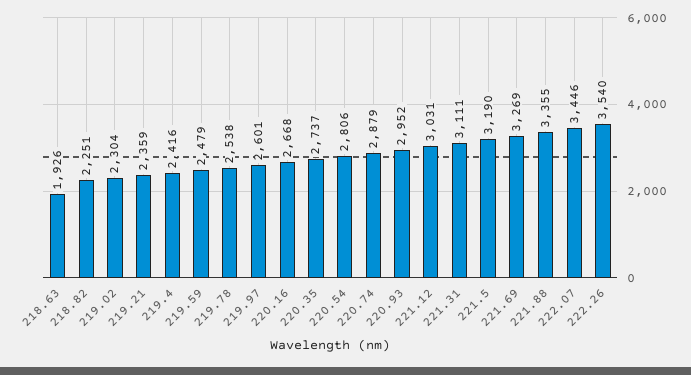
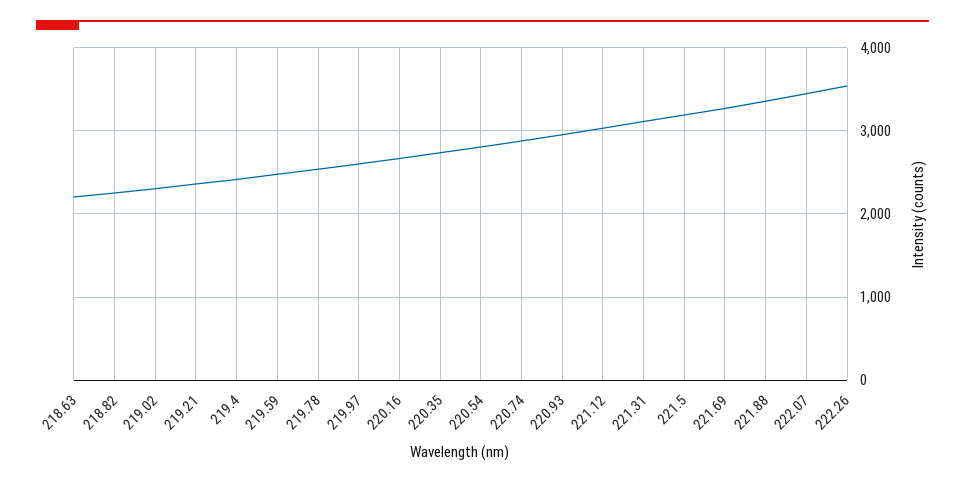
  {
-   "218.63": 1926,
+   "218.63": 2200,
    "218.82": 2251,
    "219.02": 2304,
    "219.21": 2359,
    "219.4": 2416,
    "219.59": 2479,
    "219.78": 2538,
    "219.97": 2601,
    "220.16": 2668,
    "220.35": 2737,
    "220.54": 2806,
    "220.74": 2879,
    "220.93": 2952,
    "221.12": 3031,
    "221.31": 3111,
    "221.5": 3190,
    "221.69": 3269,
    "221.88": 3355,
    "222.07": 3446,
    "222.26": 3540
  }

